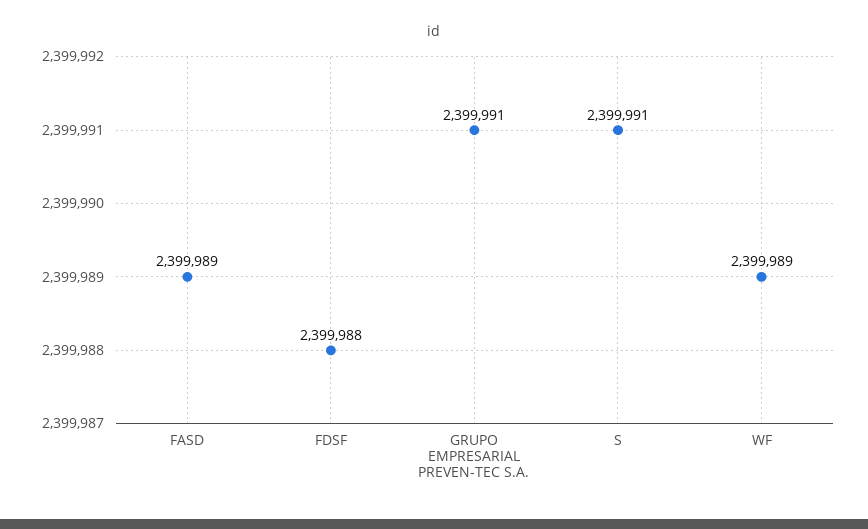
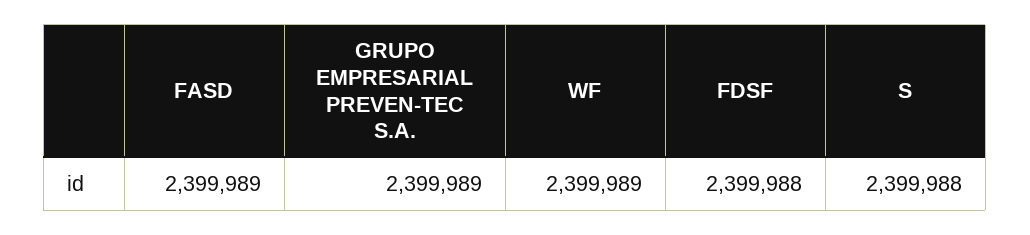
  {
    "FASD": 2399989,
    "FDSF": 2399988,
-   "GRUPO EMPRESARIAL PREVEN-TEC S.A.": 2399991,
+   "GRUPO EMPRESARIAL PREVEN-TEC S.A.": 2399989,
-   "S": 2399991,
+   "S": 2399988,
    "WF": 2399989
  }

